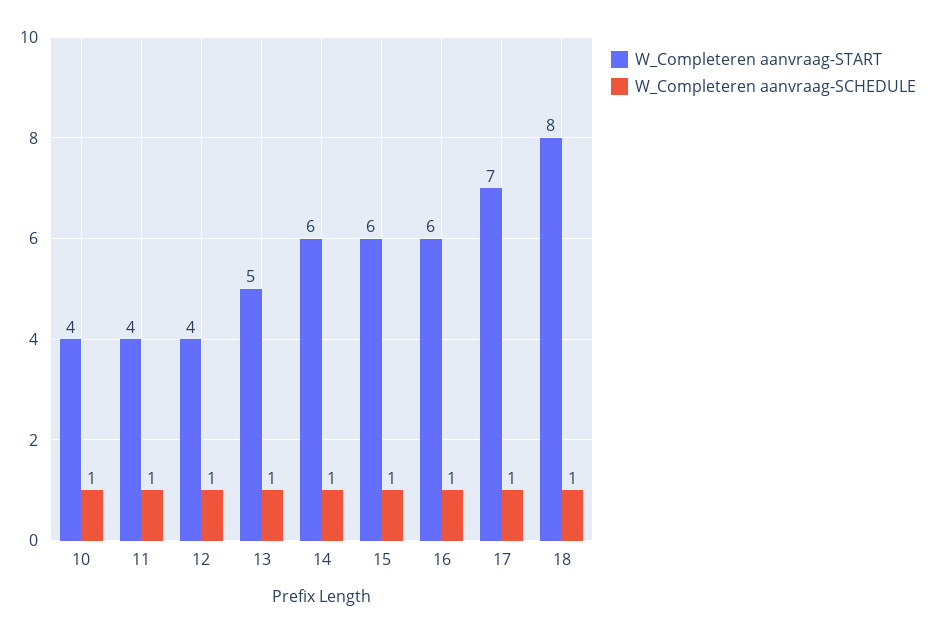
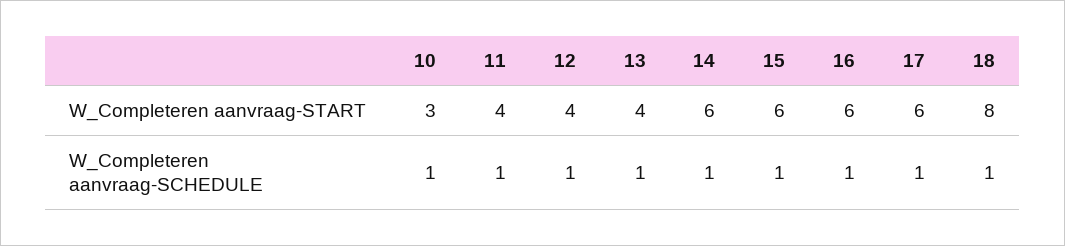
  {
    "W_Completeren aanvraag-START": {
-     "10": 4,
+     "10": 3,
      "11": 4,
      "12": 4,
-     "13": 5,
+     "13": 4,
      "14": 6,
      "15": 6,
      "16": 6,
-     "17": 7,
+     "17": 6,
      "18": 8
    },
    "W_Completeren aanvraag-SCHEDULE": {
      "10": 1,
      "11": 1,
      "12": 1,
      "13": 1,
      "14": 1,
      "15": 1,
      "16": 1,
      "17": 1,
      "18": 1
    }
  }

